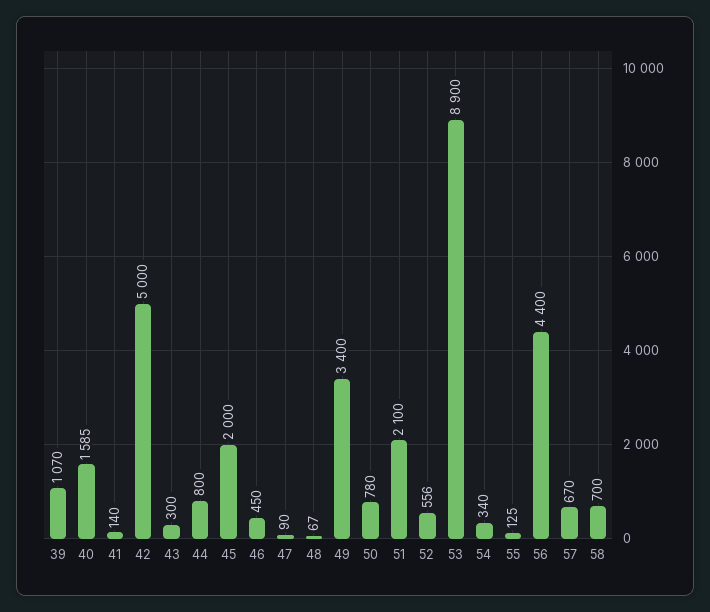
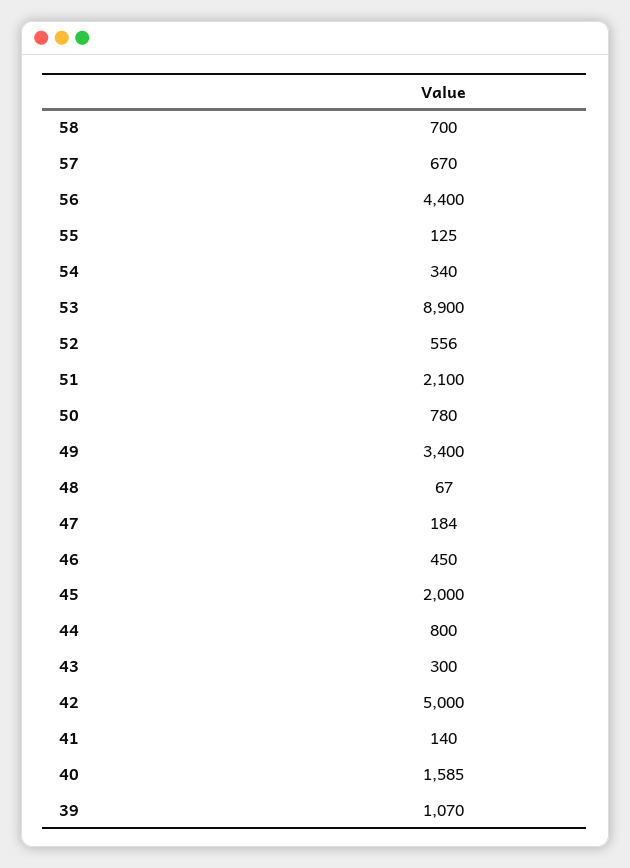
  {
    "39": 1070,
    "40": 1585,
    "41": 140,
    "42": 5000,
    "43": 300,
    "44": 800,
    "45": 2000,
    "46": 450,
-   "47": 90,
+   "47": 184,
    "48": 67,
    "49": 3400,
    "50": 780,
    "51": 2100,
    "52": 556,
    "53": 8900,
    "54": 340,
    "55": 125,
    "56": 4400,
    "57": 670,
    "58": 700
  }

